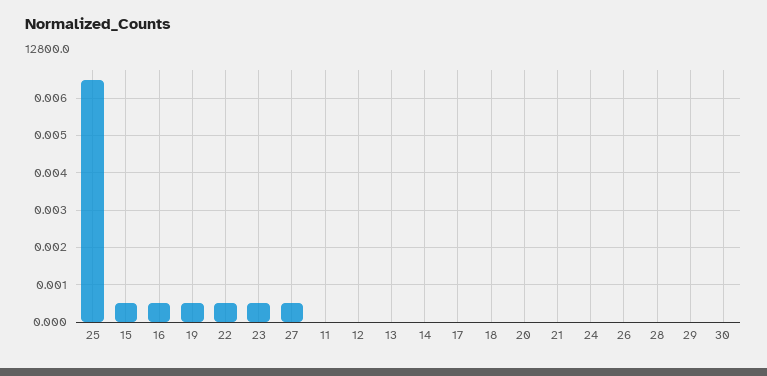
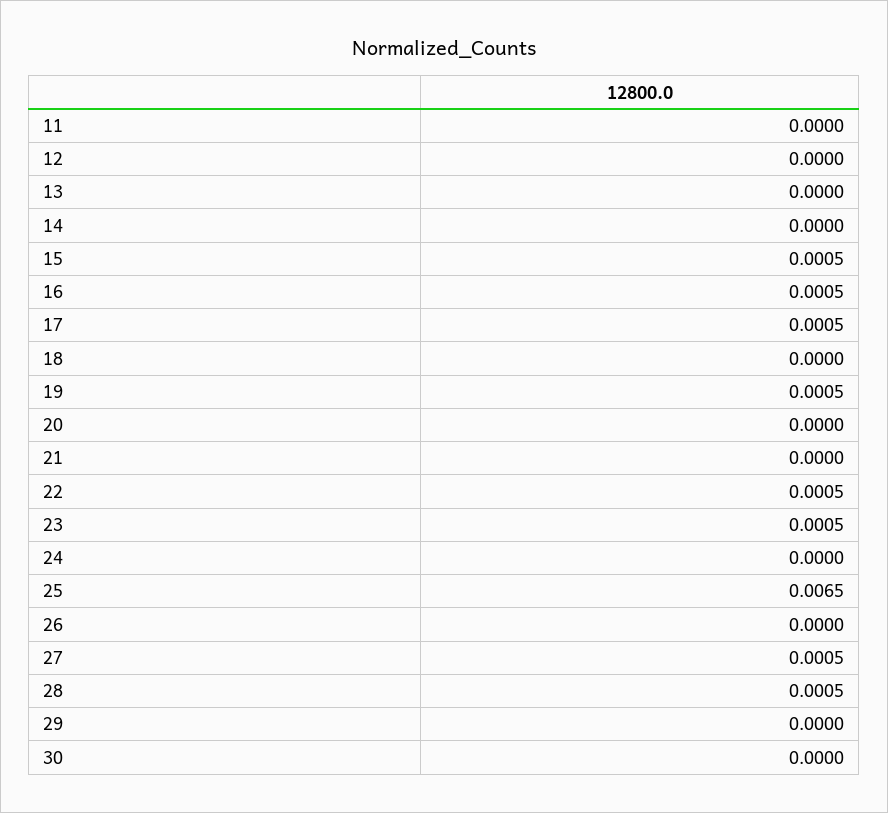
  {
    "25": 0.0065,
    "15": 0.0005,
    "16": 0.0005,
    "19": 0.0005,
    "22": 0.0005,
    "23": 0.0005,
    "27": 0.0005,
    "11": 0,
    "12": 0,
    "13": 0,
    "14": 0,
-   "17": 0,
+   "17": 0.0005,
    "18": 0,
    "20": 0,
    "21": 0,
    "24": 0,
    "26": 0,
-   "28": 0,
+   "28": 0.0005,
    "29": 0,
    "30": 0
  }

